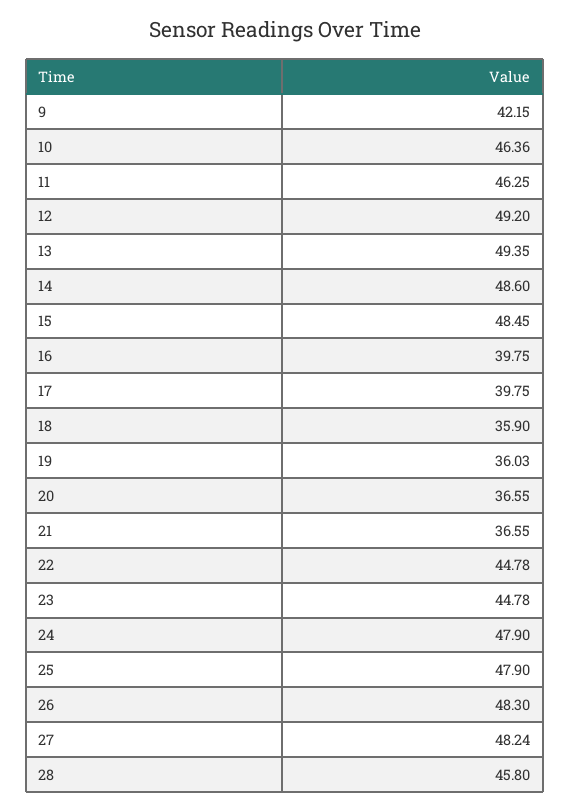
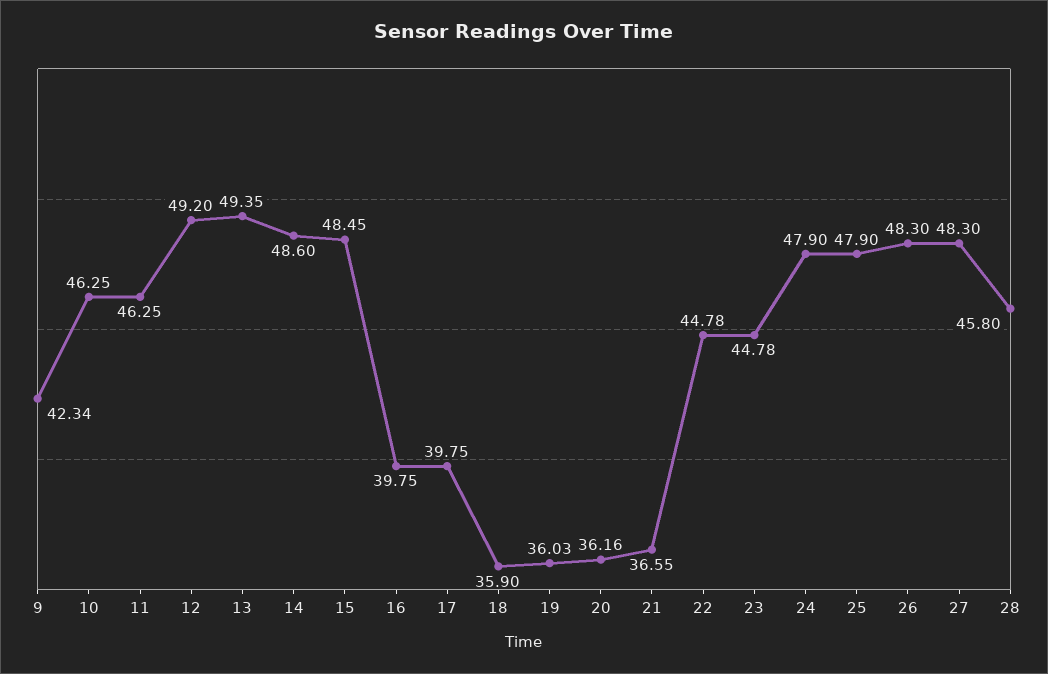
  {
-   "9": 42.15,
+   "9": 42.34,
-   "10": 46.36,
+   "10": 46.25,
    "11": 46.25,
    "12": 49.2,
    "13": 49.35,
    "14": 48.6,
    "15": 48.45,
    "16": 39.75,
    "17": 39.75,
    "18": 35.9,
    "19": 36.03,
-   "20": 36.55,
+   "20": 36.16,
    "21": 36.55,
    "22": 44.78,
    "23": 44.78,
    "24": 47.9,
    "25": 47.9,
    "26": 48.3,
-   "27": 48.24,
+   "27": 48.3,
    "28": 45.8
  }

